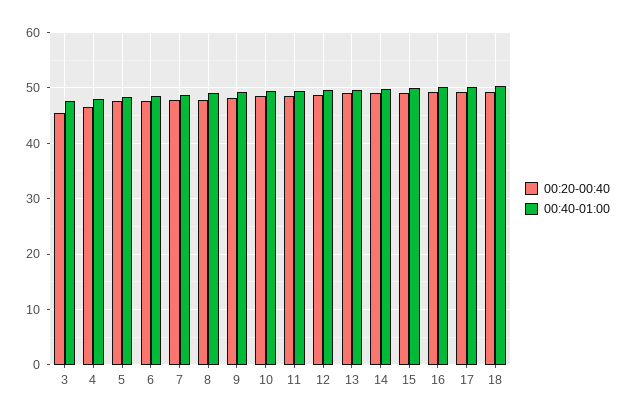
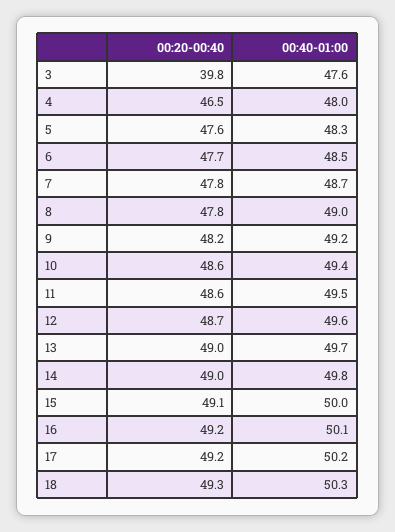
  {
    "00:20-00:40": {
-     "3": 46,
+     "3": 39.8,
      "4": 46.5,
      "5": 47.6,
      "6": 47.7,
      "7": 47.8,
      "8": 47.8,
      "9": 48.2,
      "10": 48.6,
      "11": 48.6,
      "12": 48.7,
      "13": 49,
      "14": 49,
      "15": 49.1,
      "16": 49.2,
      "17": 49.2,
      "18": 49.3
    },
    "00:40-01:00": {
      "3": 47.6,
      "4": 48,
      "5": 48.3,
      "6": 48.5,
      "7": 48.7,
      "8": 49,
      "9": 49.2,
      "10": 49.4,
      "11": 49.5,
      "12": 49.6,
      "13": 49.7,
      "14": 49.8,
      "15": 50,
      "16": 50.1,
      "17": 50.2,
      "18": 50.3
    }
  }

